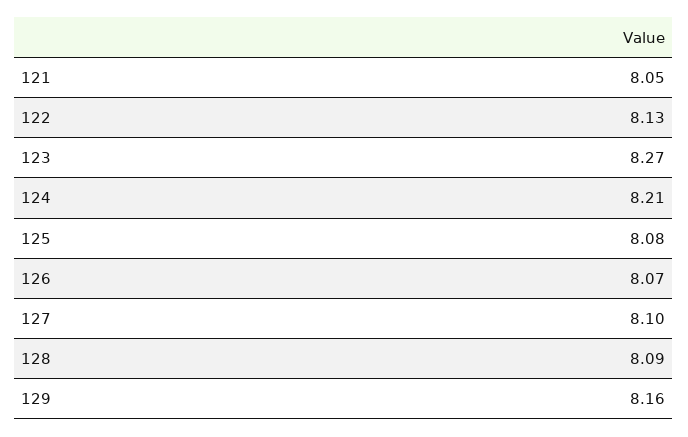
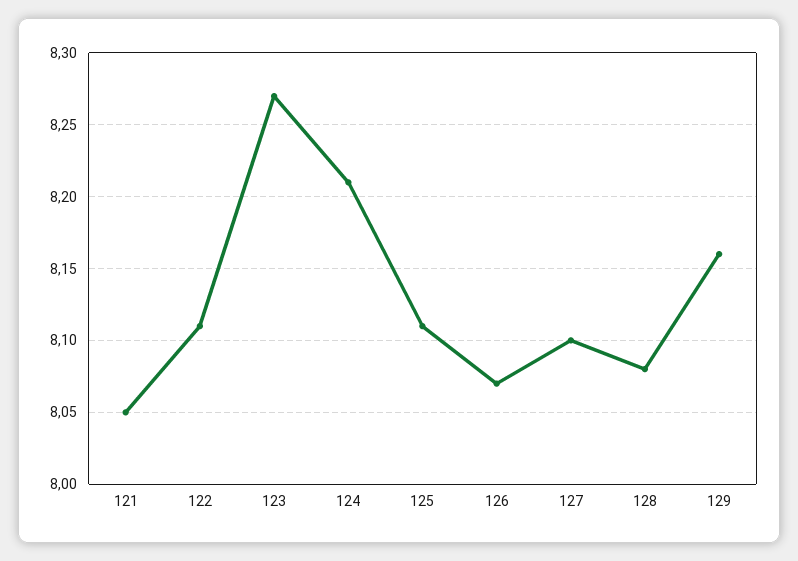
  {
    "121": 8.05,
-   "122": 8.13,
+   "122": 8.11,
    "123": 8.27,
    "124": 8.21,
-   "125": 8.08,
+   "125": 8.11,
    "126": 8.07,
    "127": 8.1,
-   "128": 8.09,
+   "128": 8.08,
    "129": 8.16
  }

